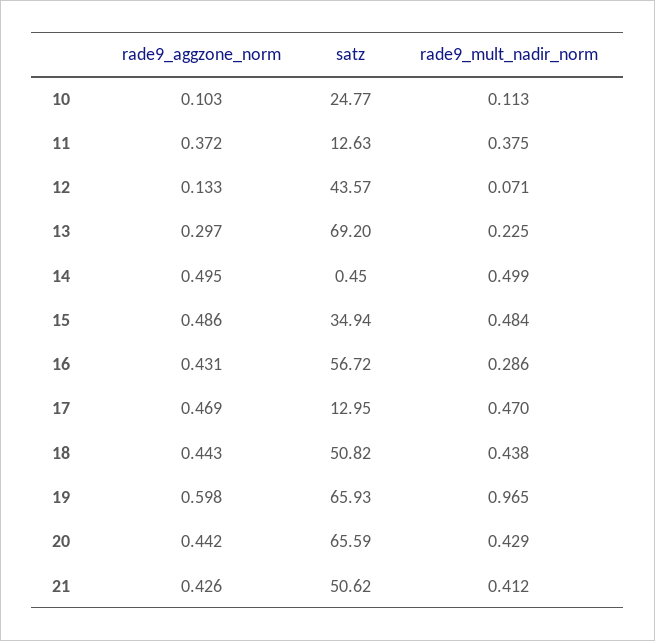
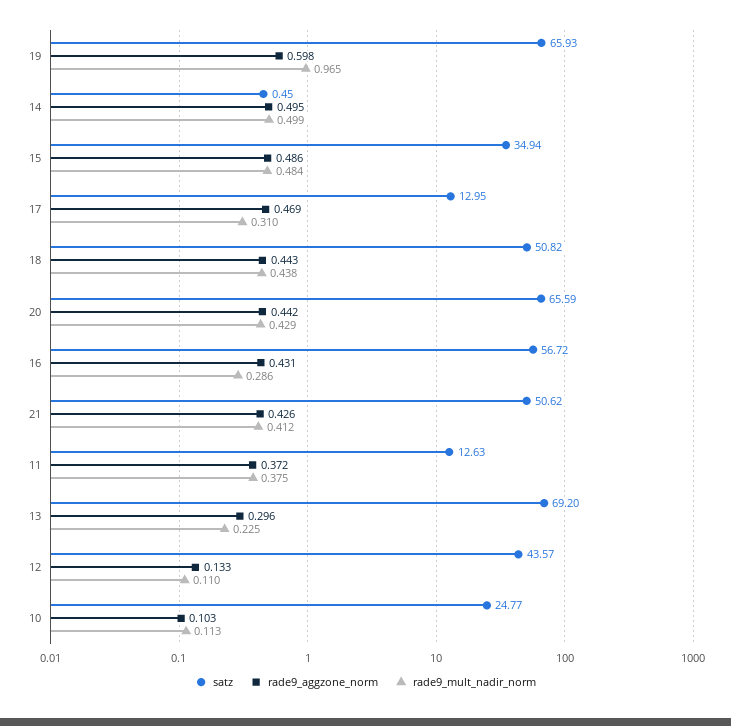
  {
    "rade9_aggzone_norm": {
      "10": 0.103,
      "11": 0.372,
      "12": 0.133,
-     "13": 0.297,
+     "13": 0.296,
      "14": 0.495,
      "15": 0.486,
      "16": 0.431,
      "17": 0.469,
      "18": 0.443,
      "19": 0.598,
      "20": 0.442,
      "21": 0.426
    },
    "satz": {
      "10": 24.77,
      "11": 12.63,
      "12": 43.57,
      "13": 69.2,
      "14": 0.45,
      "15": 34.94,
      "16": 56.72,
      "17": 12.95,
      "18": 50.82,
      "19": 65.93,
      "20": 65.59,
      "21": 50.62
    },
    "rade9_mult_nadir_norm": {
      "10": 0.113,
      "11": 0.375,
-     "12": 0.071,
+     "12": 0.11,
      "13": 0.225,
      "14": 0.499,
      "15": 0.484,
      "16": 0.286,
-     "17": 0.47,
+     "17": 0.31,
      "18": 0.438,
      "19": 0.965,
      "20": 0.429,
      "21": 0.412
    }
  }

